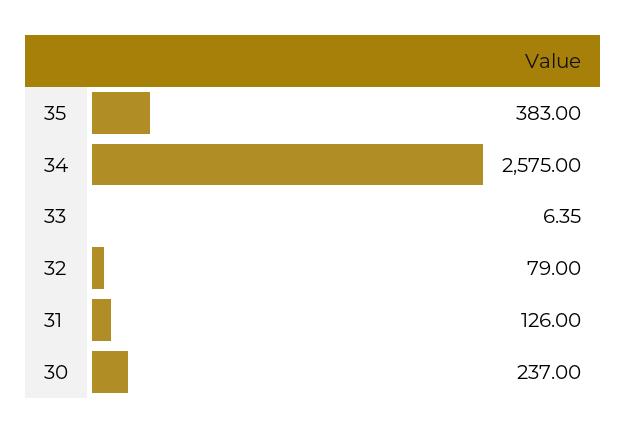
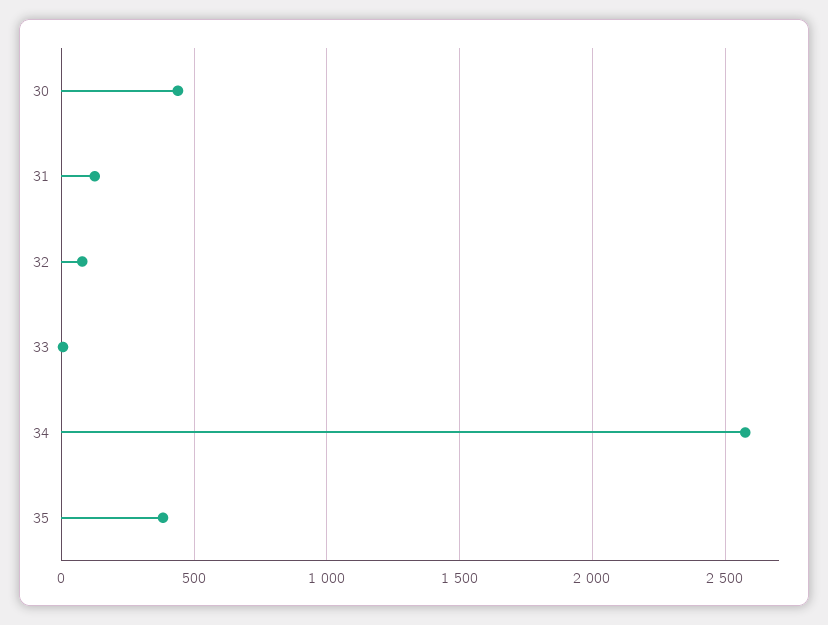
  {
    "35": 383,
    "34": 2575,
    "33": 6.35,
    "32": 79,
    "31": 126,
-   "30": 237
+   "30": 450
  }

